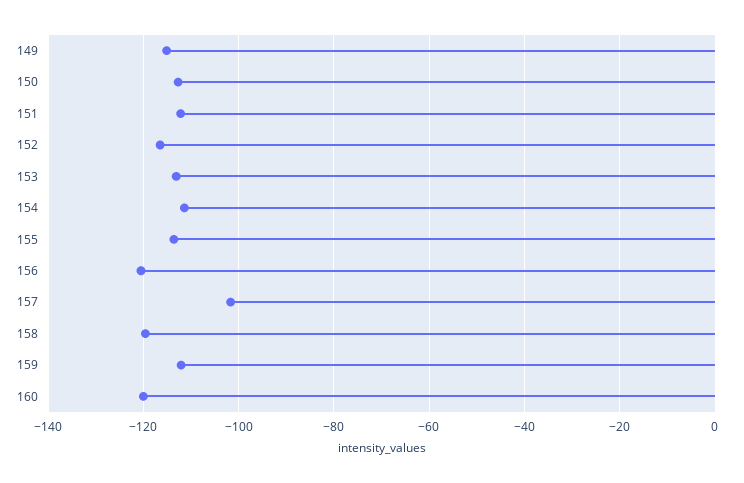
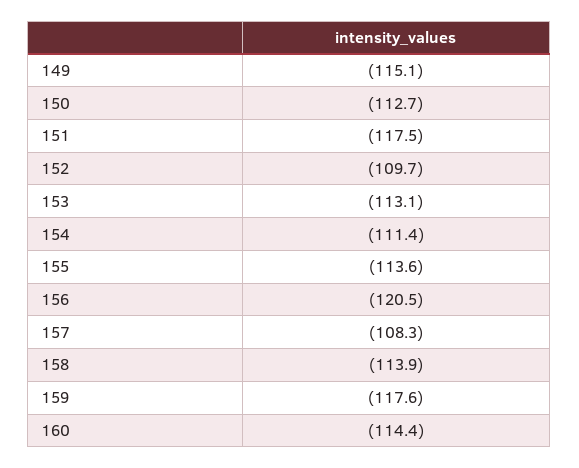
  {
    "149": -115.1,
    "150": -112.7,
-   "151": -112,
+   "151": -117.5,
-   "152": -116,
+   "152": -109.7,
    "153": -113.1,
    "154": -111.4,
    "155": -113.6,
    "156": -120.5,
-   "157": -102,
+   "157": -108.3,
-   "158": -120,
+   "158": -113.9,
-   "159": -112,
+   "159": -117.6,
-   "160": -120
+   "160": -114.4
  }

